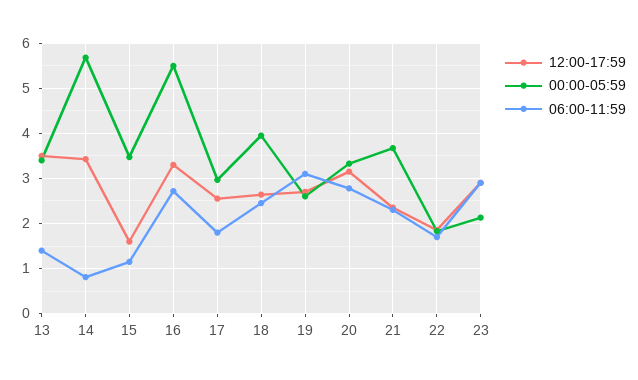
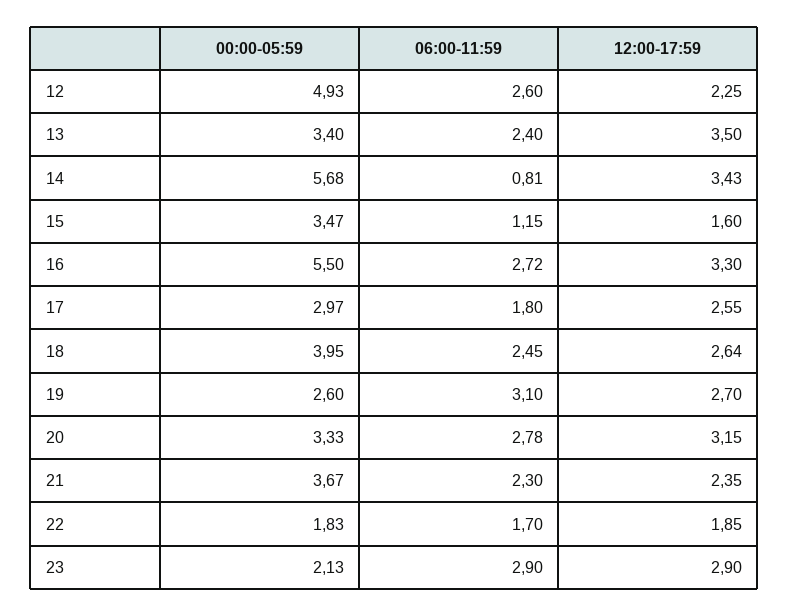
  {
    "12:00-17:59": {
      "13": 3.5,
      "14": 3.43,
      "15": 1.6,
      "16": 3.3,
      "17": 2.55,
      "18": 2.64,
      "19": 2.7,
      "20": 3.15,
      "21": 2.35,
      "22": 1.85,
-     "23": 2.9
+     "23": 2.9,
+     "12": 2.25
    },
    "00:00-05:59": {
      "13": 3.4,
      "14": 5.68,
      "15": 3.47,
      "16": 5.5,
      "17": 2.97,
      "18": 3.95,
      "19": 2.6,
      "20": 3.33,
      "21": 3.67,
      "22": 1.83,
-     "23": 2.13
+     "23": 2.13,
+     "12": 4.93
    },
    "06:00-11:59": {
-     "13": 1.4,
+     "13": 2.4,
      "14": 0.81,
      "15": 1.15,
      "16": 2.72,
      "17": 1.8,
      "18": 2.45,
      "19": 3.1,
      "20": 2.78,
      "21": 2.3,
      "22": 1.7,
-     "23": 2.9
+     "23": 2.9,
+     "12": 2.6
    }
  }

